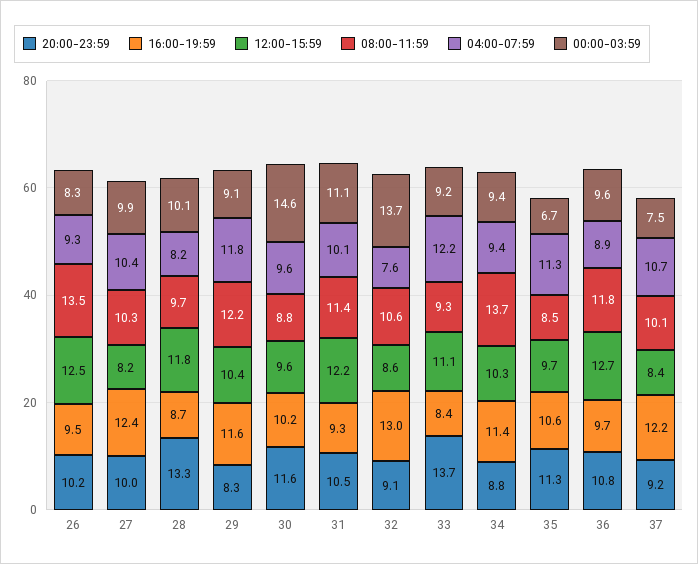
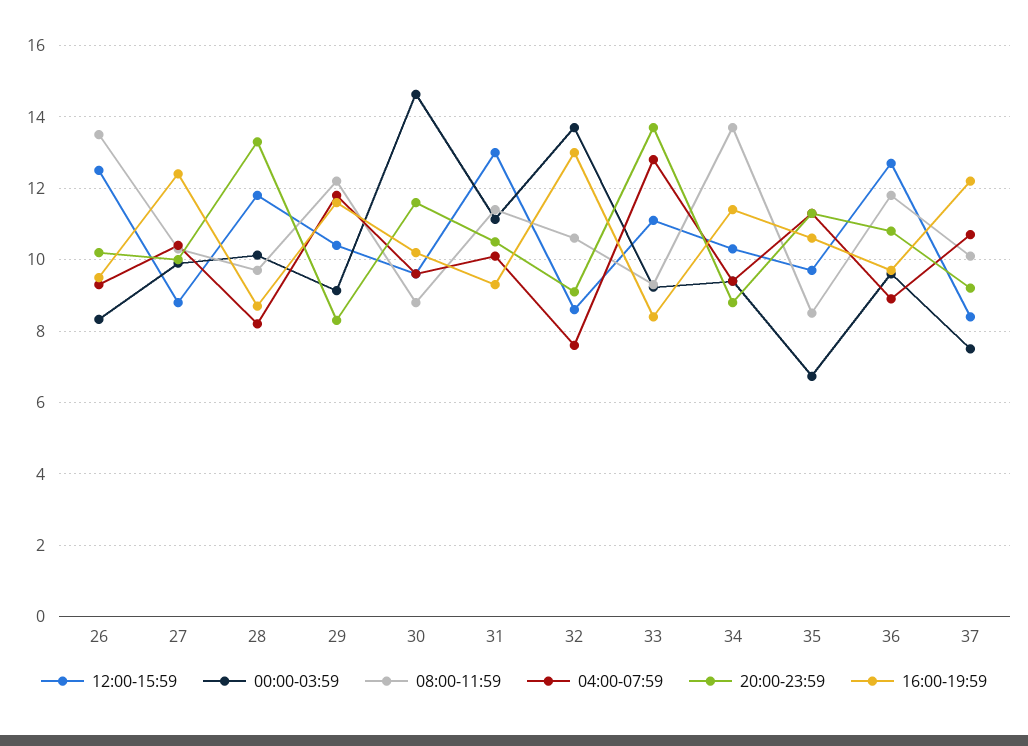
  {
    "20:00-23:59": {
      "26": 10.2,
      "27": 10,
      "28": 13.3,
      "29": 8.3,
      "30": 11.6,
      "31": 10.5,
      "32": 9.1,
      "33": 13.7,
      "34": 8.8,
      "35": 11.3,
      "36": 10.8,
      "37": 9.2
    },
    "16:00-19:59": {
      "26": 9.5,
      "27": 12.4,
      "28": 8.7,
      "29": 11.6,
      "30": 10.2,
      "31": 9.3,
      "32": 13,
      "33": 8.4,
      "34": 11.4,
      "35": 10.6,
      "36": 9.7,
      "37": 12.2
    },
    "12:00-15:59": {
      "26": 12.5,
-     "27": 8.2,
+     "27": 8.8,
      "28": 11.8,
      "29": 10.4,
      "30": 9.6,
-     "31": 12.2,
+     "31": 13,
      "32": 8.6,
      "33": 11.1,
      "34": 10.3,
      "35": 9.7,
      "36": 12.7,
      "37": 8.4
    },
    "08:00-11:59": {
      "26": 13.5,
      "27": 10.3,
      "28": 9.7,
      "29": 12.2,
      "30": 8.8,
      "31": 11.4,
      "32": 10.6,
      "33": 9.3,
      "34": 13.7,
      "35": 8.5,
      "36": 11.8,
      "37": 10.1
    },
    "04:00-07:59": {
      "26": 9.3,
      "27": 10.4,
      "28": 8.2,
      "29": 11.8,
      "30": 9.6,
      "31": 10.1,
      "32": 7.6,
-     "33": 12.2,
+     "33": 12.8,
      "34": 9.4,
      "35": 11.3,
      "36": 8.9,
      "37": 10.7
    },
    "00:00-03:59": {
      "26": 8.3,
      "27": 9.9,
      "28": 10.1,
      "29": 9.1,
      "30": 14.6,
      "31": 11.1,
      "32": 13.7,
      "33": 9.2,
      "34": 9.4,
      "35": 6.7,
      "36": 9.6,
      "37": 7.5
    }
  }

